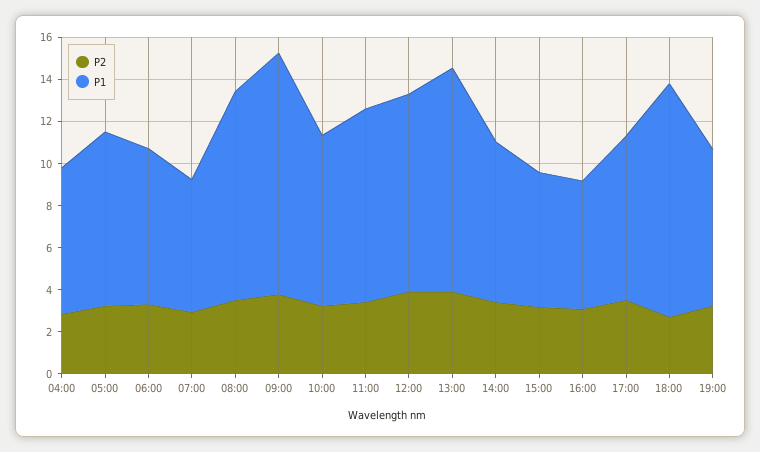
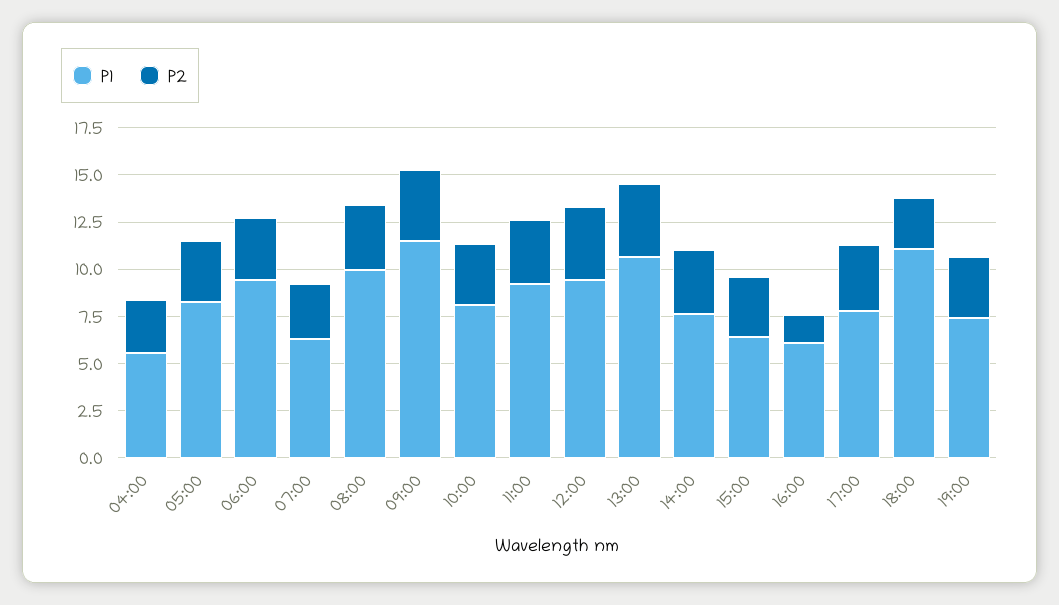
  {
    "P2": {
      "04:00": 3,
      "05:00": 3,
      "06:00": 3.5,
      "07:00": 3,
      "08:00": 3.5,
      "09:00": 4,
      "10:00": 3,
      "11:00": 3.5,
      "12:00": 4,
      "13:00": 4,
      "14:00": 3.5,
      "15:00": 3,
-     "16:00": 3,
+     "16:00": 1.5,
      "17:00": 3.5,
      "18:00": 2.5,
      "19:00": 3
    },
    "P1": {
-     "04:00": 7,
+     "04:00": 5.5,
      "05:00": 8.5,
-     "06:00": 7.5,
+     "06:00": 9.5,
      "07:00": 6.5,
      "08:00": 10,
      "09:00": 11.5,
      "10:00": 8,
      "11:00": 9,
      "12:00": 9.5,
      "13:00": 10.5,
      "14:00": 7.5,
      "15:00": 6.5,
      "16:00": 6,
      "17:00": 8,
      "18:00": 11,
      "19:00": 7.5
    }
  }

